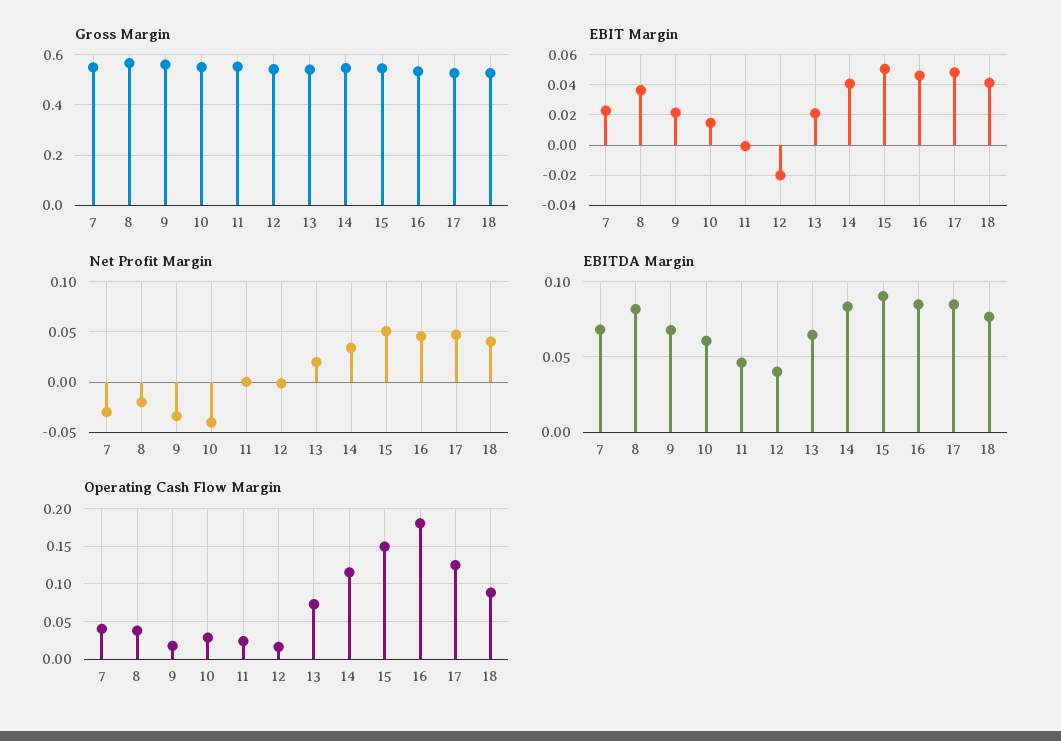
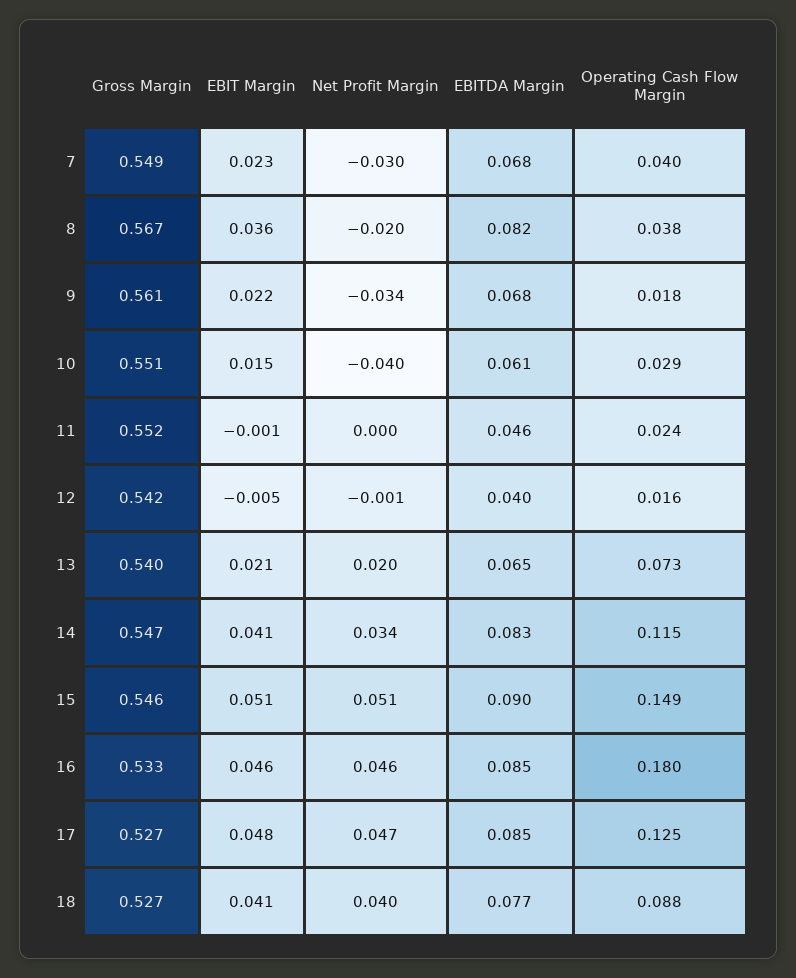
  {
    "Gross Margin": {
      "7": 0.549,
      "8": 0.567,
      "9": 0.561,
      "10": 0.551,
      "11": 0.552,
      "12": 0.542,
      "13": 0.54,
      "14": 0.547,
      "15": 0.546,
      "16": 0.533,
      "17": 0.527,
      "18": 0.527
    },
    "EBIT Margin": {
      "7": 0.023,
      "8": 0.036,
      "9": 0.022,
      "10": 0.015,
      "11": -0.001,
-     "12": -0.02,
+     "12": -0.005,
      "13": 0.021,
      "14": 0.041,
      "15": 0.051,
      "16": 0.046,
      "17": 0.048,
      "18": 0.041
    },
    "Net Profit Margin": {
      "7": -0.03,
      "8": -0.02,
      "9": -0.034,
      "10": -0.04,
      "11": 0,
      "12": -0.001,
      "13": 0.02,
      "14": 0.034,
      "15": 0.051,
      "16": 0.046,
      "17": 0.047,
      "18": 0.04
    },
    "EBITDA Margin": {
      "7": 0.068,
      "8": 0.082,
      "9": 0.068,
      "10": 0.061,
      "11": 0.046,
      "12": 0.04,
      "13": 0.065,
      "14": 0.083,
      "15": 0.09,
      "16": 0.085,
      "17": 0.085,
      "18": 0.077
    },
    "Operating Cash Flow Margin": {
      "7": 0.04,
      "8": 0.038,
      "9": 0.018,
      "10": 0.029,
      "11": 0.024,
      "12": 0.016,
      "13": 0.073,
      "14": 0.115,
      "15": 0.149,
      "16": 0.18,
      "17": 0.125,
      "18": 0.088
    }
  }

